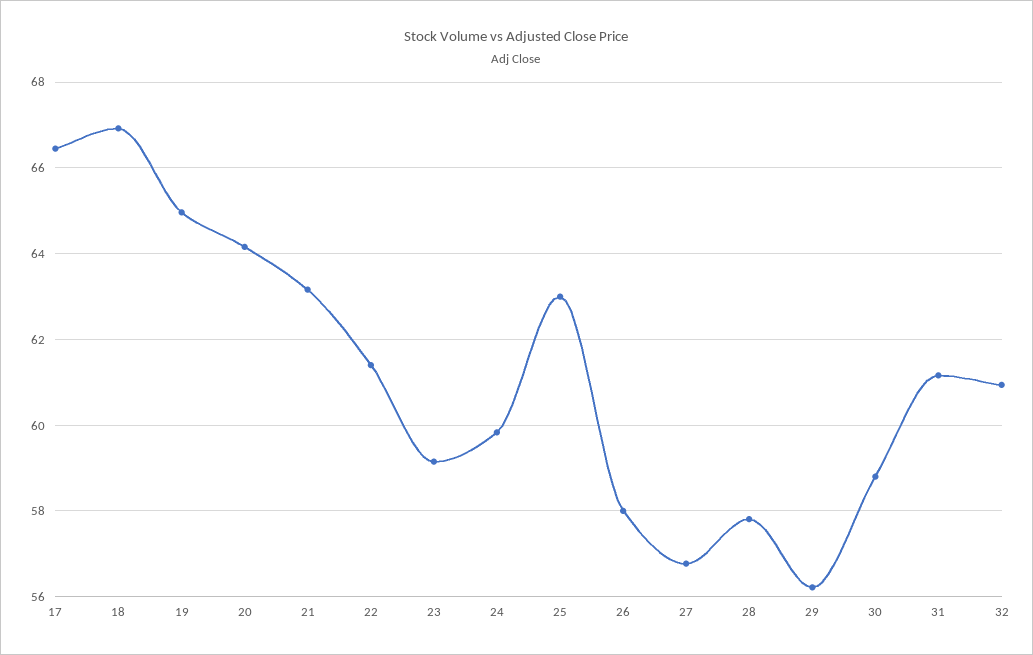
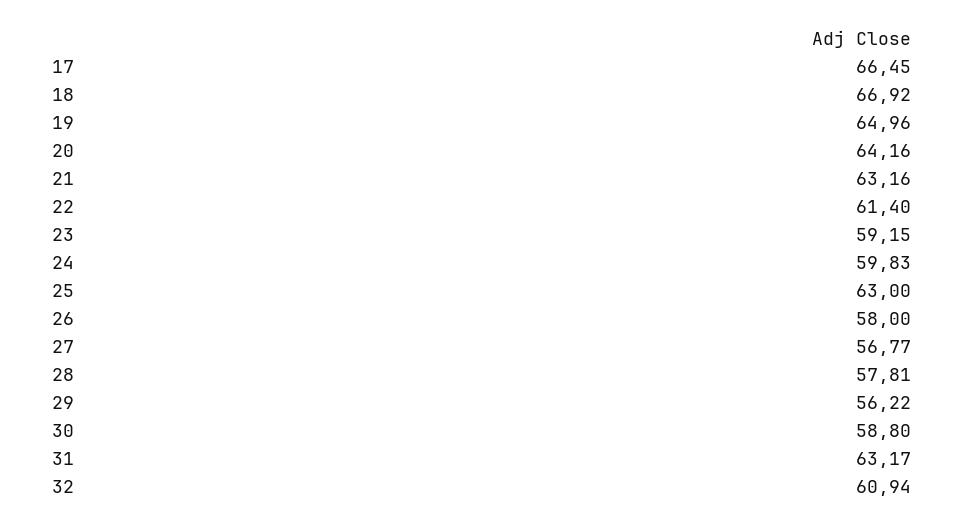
  {
    "17": 66.45,
    "18": 66.92,
    "19": 64.96,
    "20": 64.16,
    "21": 63.16,
    "22": 61.4,
    "23": 59.15,
    "24": 59.83,
    "25": 63,
    "26": 58,
    "27": 56.77,
    "28": 57.81,
    "29": 56.22,
    "30": 58.8,
-   "31": 61.2,
+   "31": 63.17,
    "32": 60.94
  }

